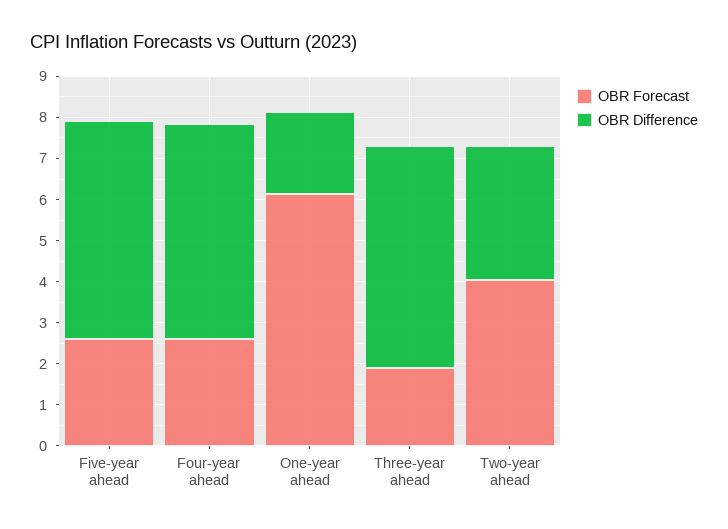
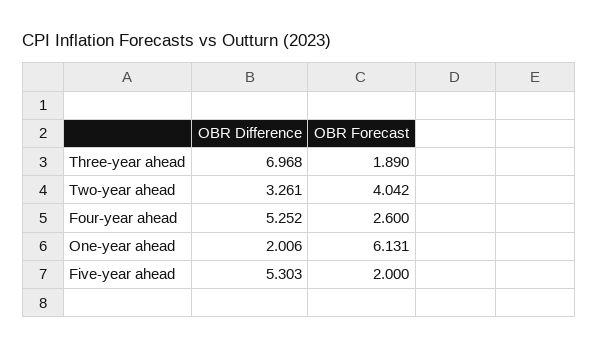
  {
    "OBR Forecast": {
-     "Five-year ahead": 2.6,
+     "Five-year ahead": 2,
      "Four-year ahead": 2.6,
      "One-year ahead": 6.131,
      "Three-year ahead": 1.89,
      "Two-year ahead": 4.042
    },
    "OBR Difference": {
      "Five-year ahead": 5.303,
      "Four-year ahead": 5.252,
      "One-year ahead": 2.006,
-     "Three-year ahead": 5.4,
+     "Three-year ahead": 6.968,
      "Two-year ahead": 3.261
    }
  }

